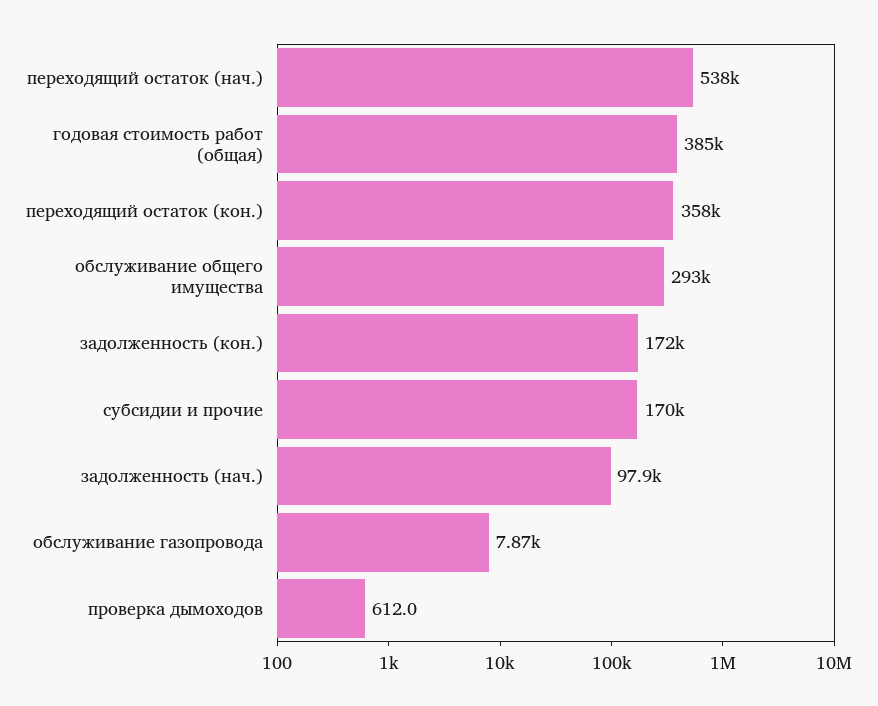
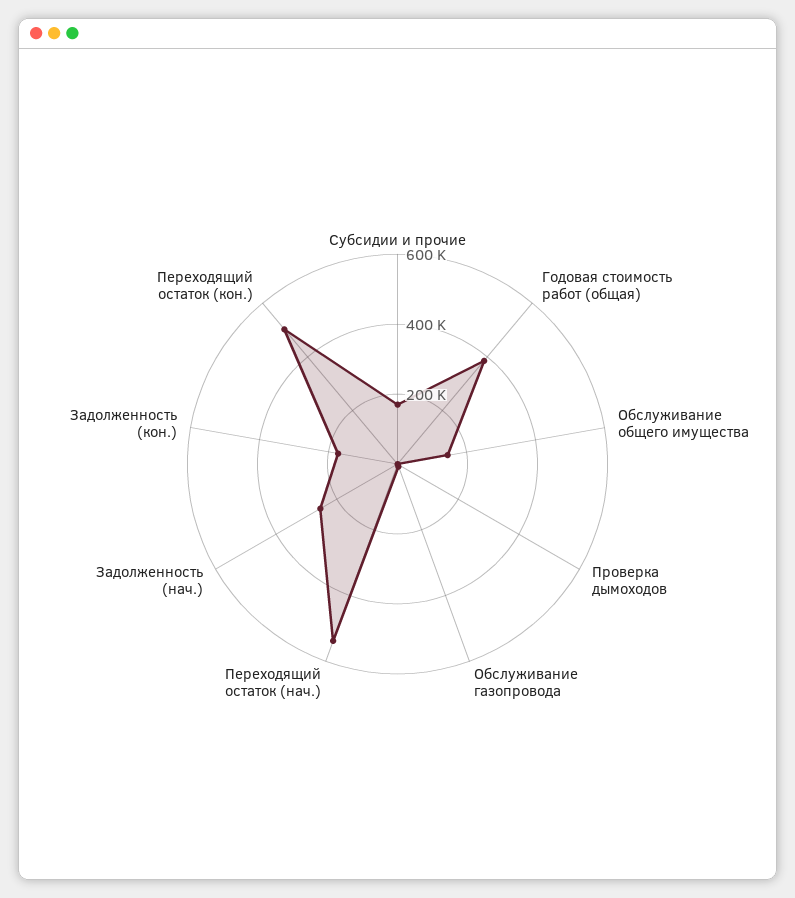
  {
    "переходящий остаток (нач.)": 538000,
    "годовая стоимость работ (общая)": 385000,
-   "переходящий остаток (кон.)": 358000,
+   "переходящий остаток (кон.)": 500000,
-   "обслуживание общего имущества": 293000,
+   "обслуживание общего имущества": 150000,
    "задолженность (кон.)": 172000,
    "субсидии и прочие": 170000,
-   "задолженность (нач.)": 97900,
+   "задолженность (нач.)": 250000,
    "обслуживание газопровода": 7870,
    "проверка дымоходов": 612
  }

